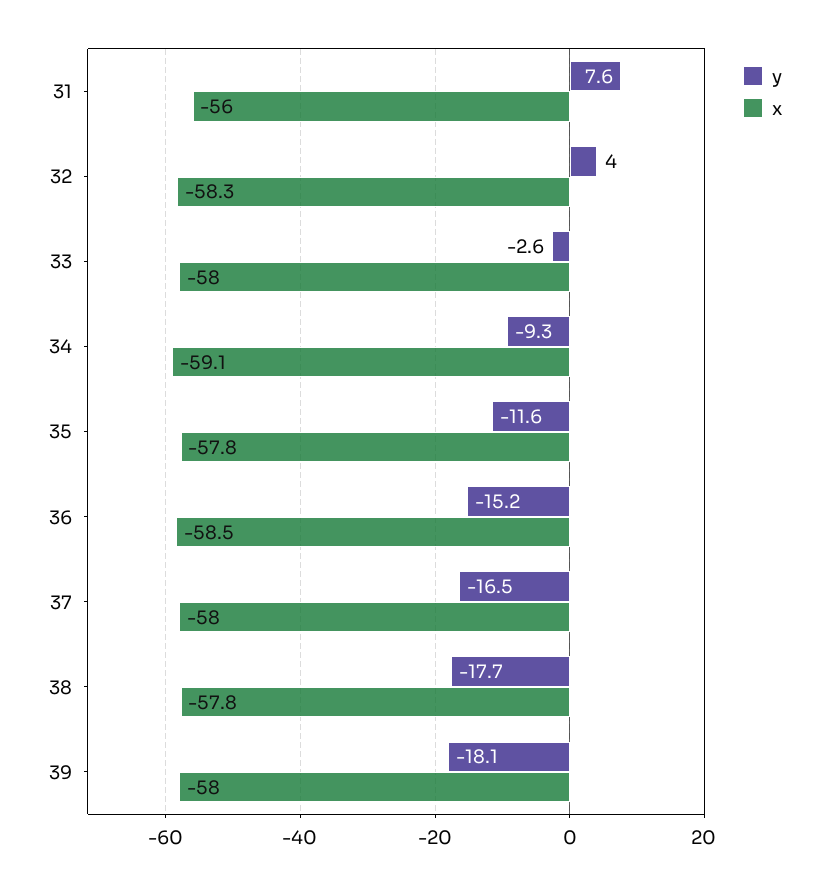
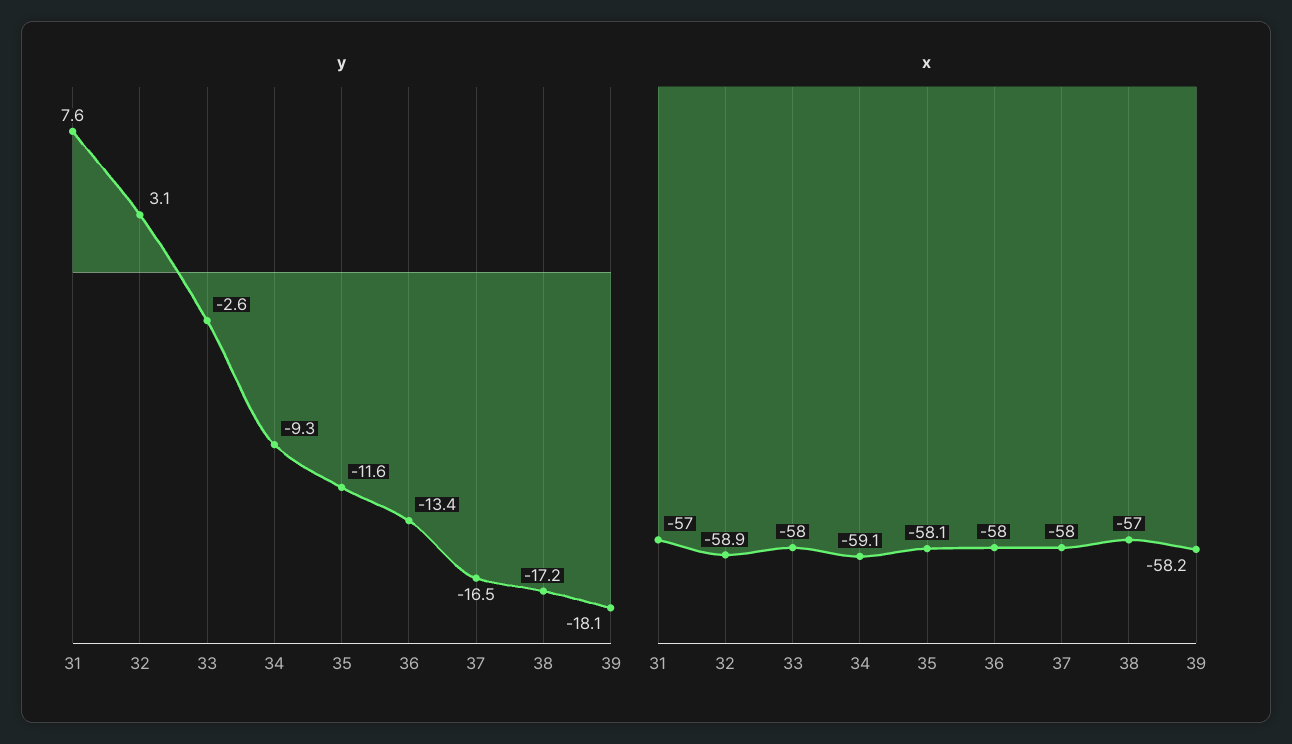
  {
    "y": {
      "31": 7.6,
-     "32": 4,
+     "32": 3.1,
      "33": -2.6,
      "34": -9.3,
      "35": -11.6,
-     "36": -15.2,
+     "36": -13.4,
      "37": -16.5,
-     "38": -17.7,
+     "38": -17.2,
      "39": -18.1
    },
    "x": {
-     "31": -56,
+     "31": -57,
-     "32": -58.3,
+     "32": -58.9,
      "33": -58,
      "34": -59.1,
-     "35": -57.8,
+     "35": -58.1,
-     "36": -58.5,
+     "36": -58,
      "37": -58,
-     "38": -57.8,
+     "38": -57,
-     "39": -58
+     "39": -58.2
    }
  }

